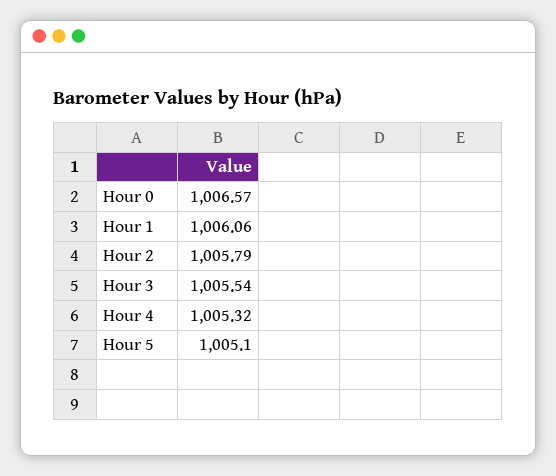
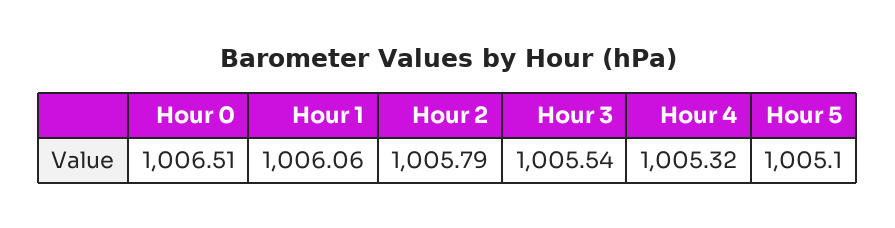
  {
-   "Hour 0": 1006.57,
+   "Hour 0": 1006.51,
    "Hour 1": 1006.06,
    "Hour 2": 1005.79,
    "Hour 3": 1005.54,
    "Hour 4": 1005.32,
    "Hour 5": 1005.1
  }

